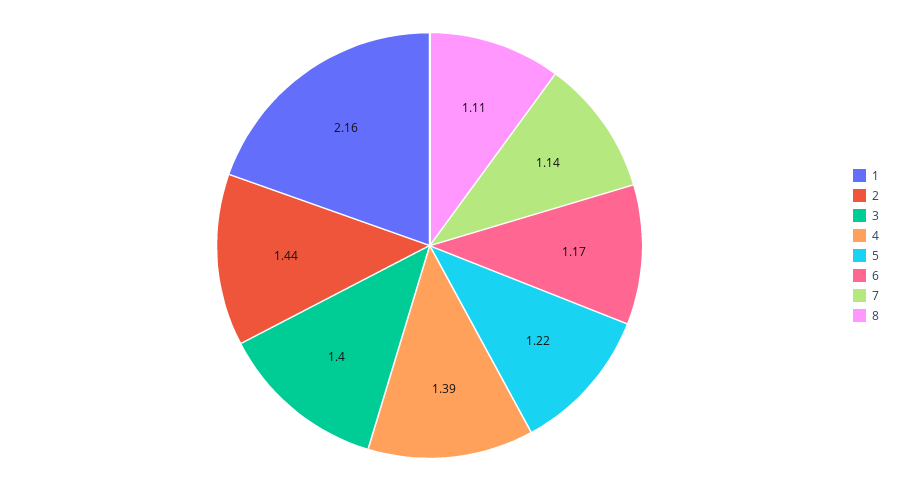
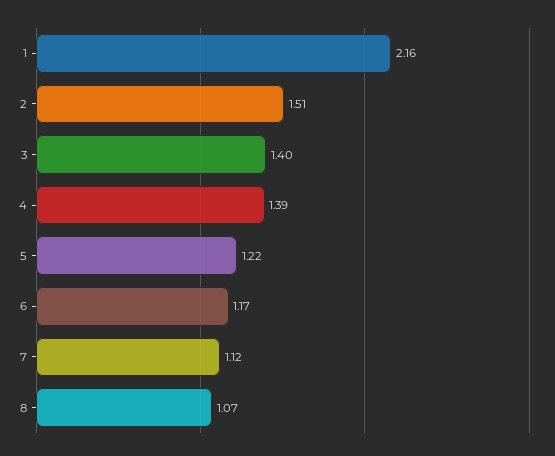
  {
    "1": 2.16,
-   "2": 1.44,
+   "2": 1.51,
    "3": 1.4,
    "4": 1.39,
    "5": 1.22,
    "6": 1.17,
-   "7": 1.14,
+   "7": 1.12,
-   "8": 1.11
+   "8": 1.07
  }

